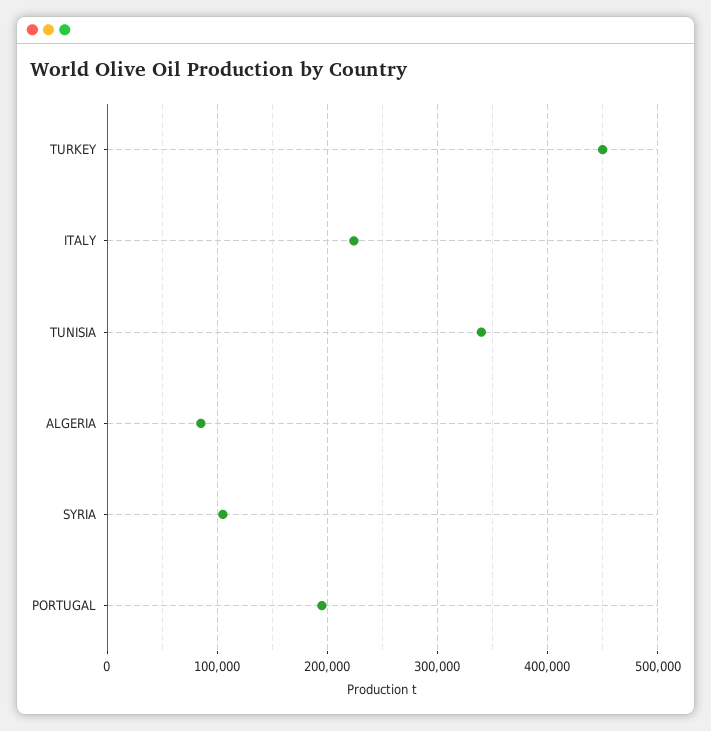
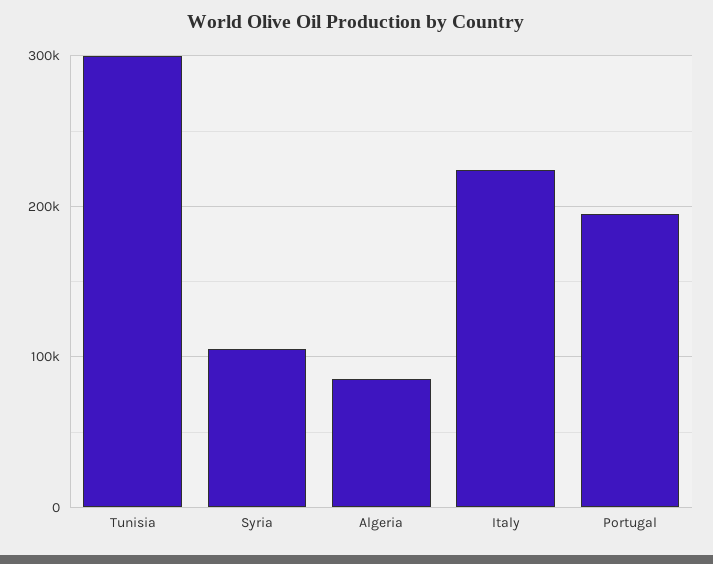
  {
-   "TURKEY": 450000,
    "ITALY": 220000,
-   "TUNISIA": 340000,
+   "TUNISIA": 300000,
    "ALGERIA": 90000,
    "SYRIA": 110000,
    "PORTUGAL": 200000
  }

